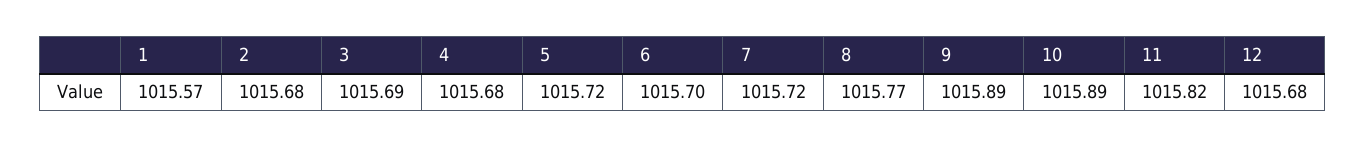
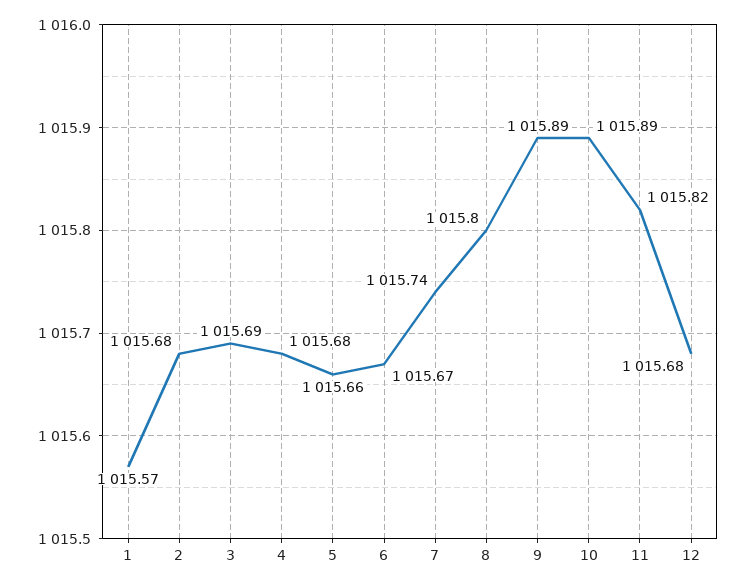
  {
    "1": 1015.57,
    "2": 1015.68,
    "3": 1015.69,
    "4": 1015.68,
-   "5": 1015.72,
+   "5": 1015.66,
-   "6": 1015.7,
+   "6": 1015.67,
-   "7": 1015.72,
+   "7": 1015.74,
-   "8": 1015.77,
+   "8": 1015.8,
    "9": 1015.89,
    "10": 1015.89,
    "11": 1015.82,
    "12": 1015.68
  }

